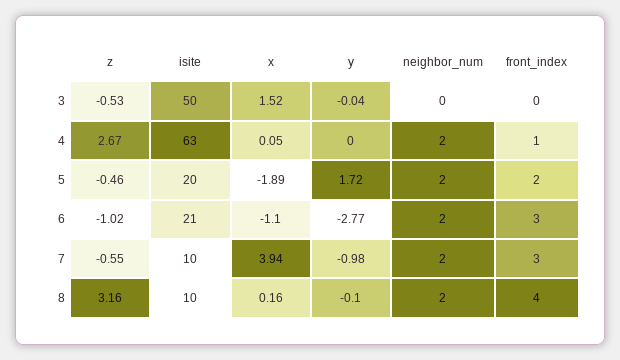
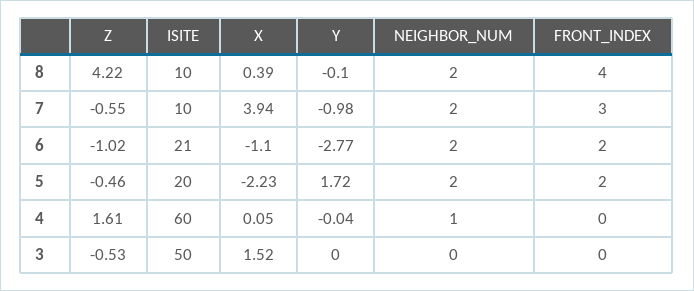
  {
    "z": {
      "3": -0.53,
-     "4": 2.67,
+     "4": 1.61,
      "5": -0.46,
      "6": -1.02,
      "7": -0.55,
-     "8": 3.16
+     "8": 4.22
    },
    "isite": {
      "3": 50,
-     "4": 63,
+     "4": 60,
      "5": 20,
      "6": 21,
      "7": 10,
      "8": 10
    },
    "x": {
      "3": 1.52,
      "4": 0.05,
-     "5": -1.89,
+     "5": -2.23,
      "6": -1.1,
      "7": 3.94,
-     "8": 0.16
+     "8": 0.39
    },
    "y": {
-     "3": -0.04,
+     "3": 0,
-     "4": 0,
+     "4": -0.04,
      "5": 1.72,
      "6": -2.77,
      "7": -0.98,
      "8": -0.1
    },
    "neighbor_num": {
      "3": 0,
-     "4": 2,
+     "4": 1,
      "5": 2,
      "6": 2,
      "7": 2,
      "8": 2
    },
    "front_index": {
      "3": 0,
-     "4": 1,
+     "4": 0,
      "5": 2,
-     "6": 3,
+     "6": 2,
      "7": 3,
      "8": 4
    }
  }

